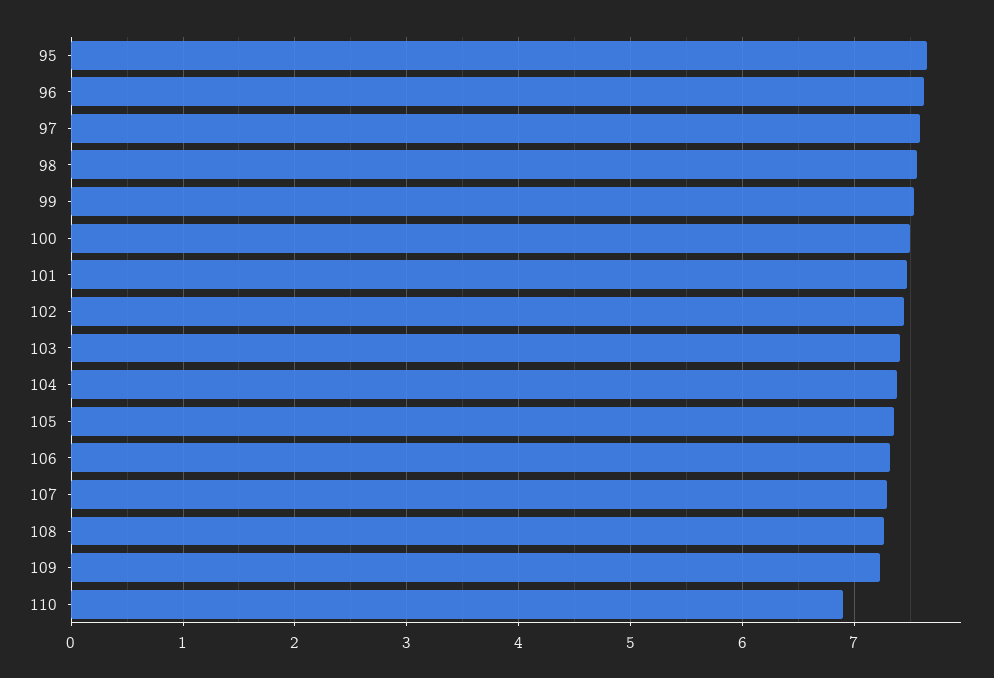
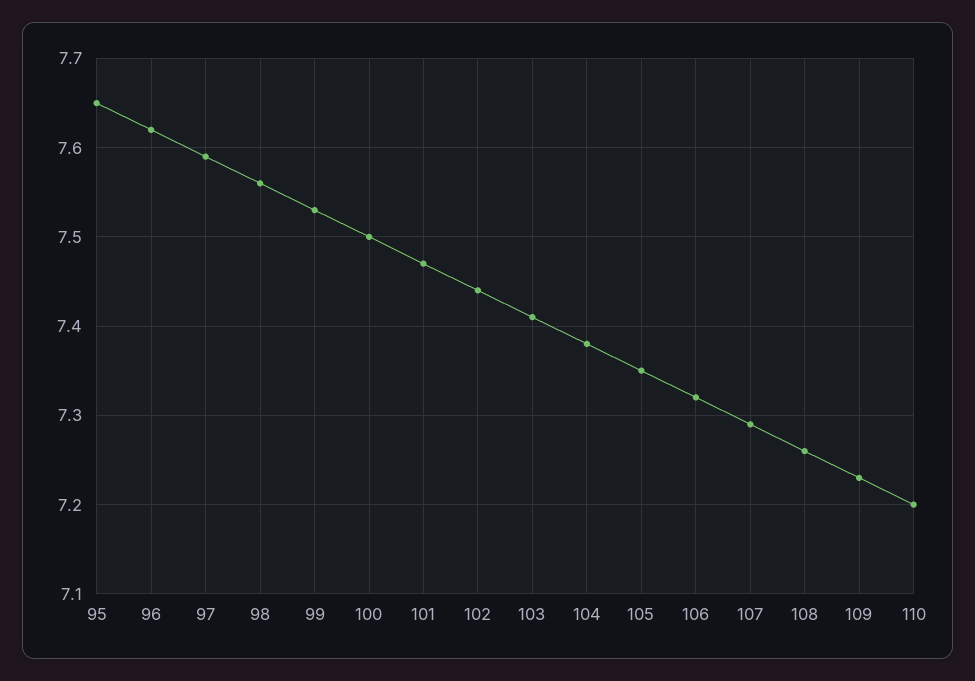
  {
    "95": 7.65,
    "96": 7.62,
    "97": 7.59,
    "98": 7.56,
    "99": 7.53,
    "100": 7.5,
    "101": 7.47,
    "102": 7.44,
    "103": 7.41,
    "104": 7.38,
    "105": 7.35,
    "106": 7.32,
    "107": 7.29,
    "108": 7.26,
    "109": 7.23,
-   "110": 6.9
+   "110": 7.2
  }

